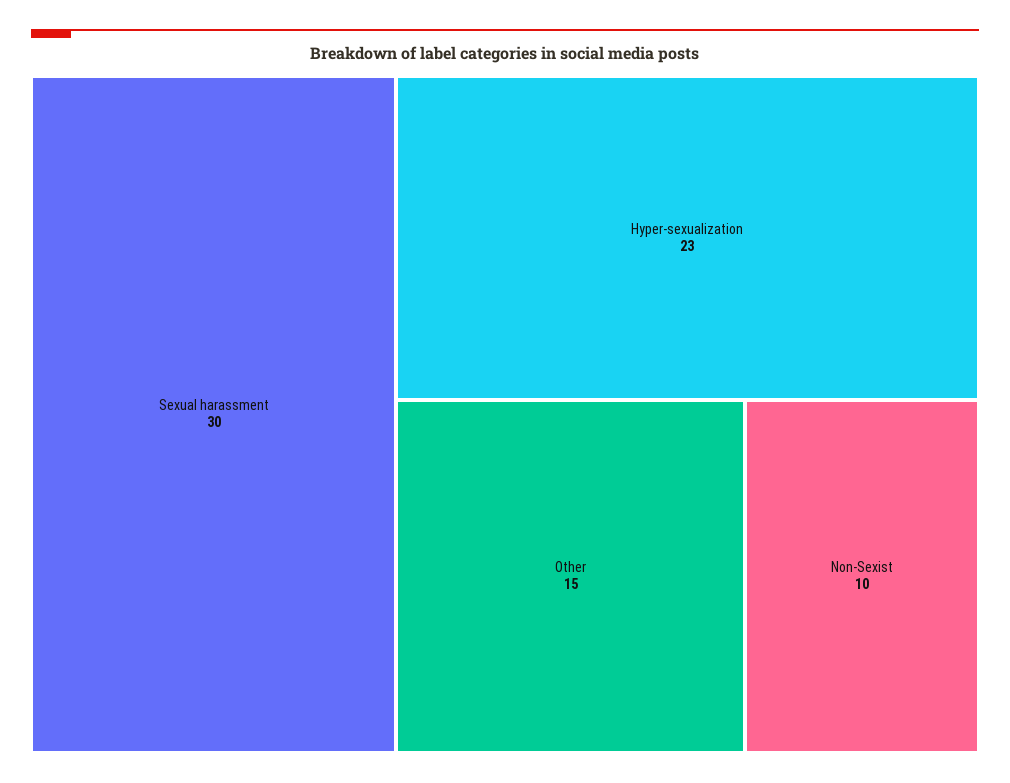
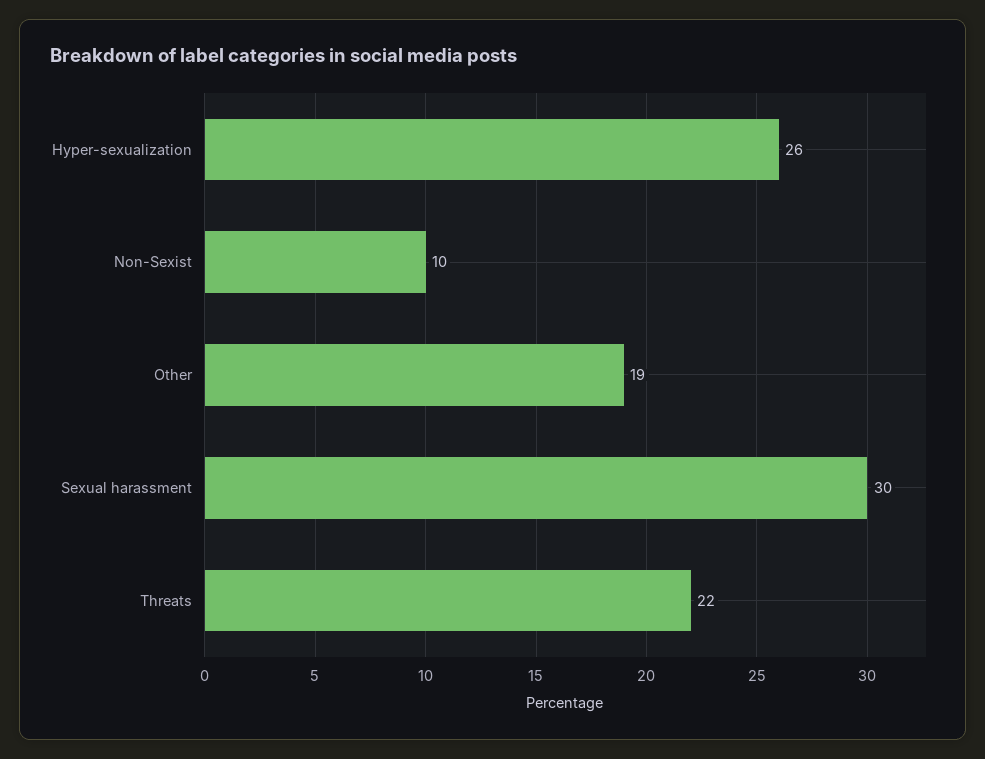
  {
    "Sexual harassment": 30,
-   "Hyper-sexualization": 23,
+   "Hyper-sexualization": 26,
-   "Other": 15,
+   "Other": 19,
-   "Non-Sexist": 10
+   "Non-Sexist": 10,
+   "Threats": 22
  }

